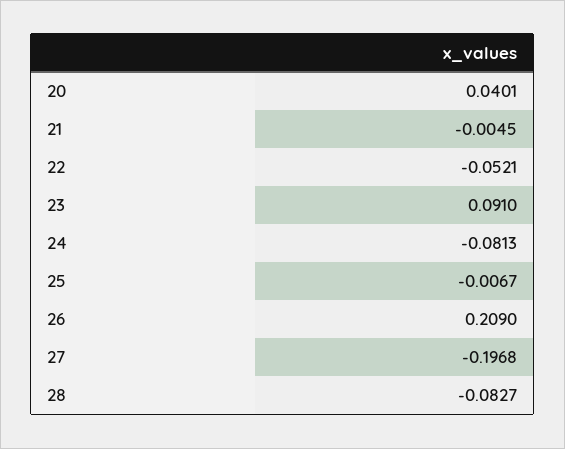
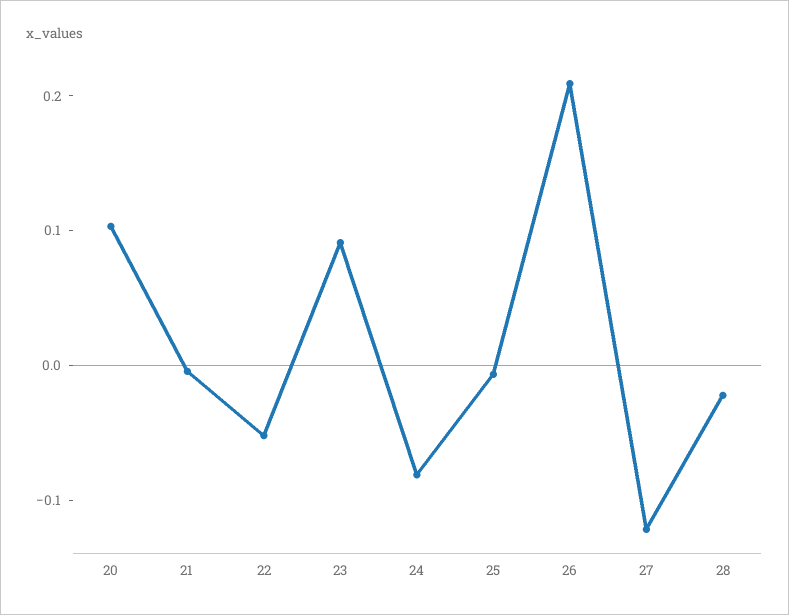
  {
-   "20": 0.0401,
+   "20": 0.1,
    "21": -0.0045,
    "22": -0.0521,
    "23": 0.091,
    "24": -0.0813,
    "25": -0.0067,
    "26": 0.209,
-   "27": -0.1968,
+   "27": -0.12,
-   "28": -0.0827
+   "28": -0.02
  }

